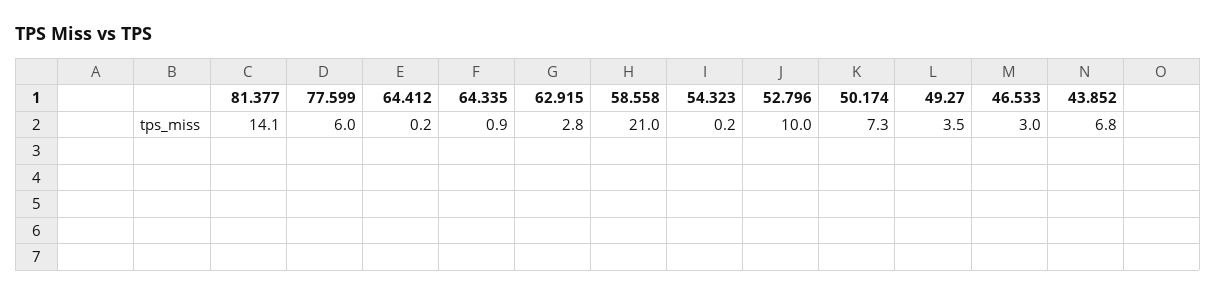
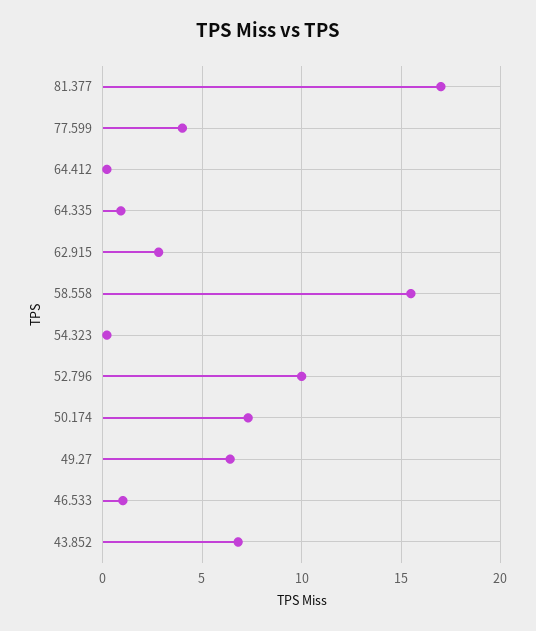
  {
-   "81.377": 14.1,
+   "81.377": 17,
-   "77.599": 6,
+   "77.599": 4,
    "64.412": 0.2,
    "64.335": 0.9,
    "62.915": 2.8,
-   "58.558": 21,
+   "58.558": 15.5,
    "54.323": 0.2,
    "52.796": 10,
    "50.174": 7.3,
-   "49.27": 3.5,
+   "49.27": 6.5,
-   "46.533": 3,
+   "46.533": 1,
    "43.852": 6.8
  }

